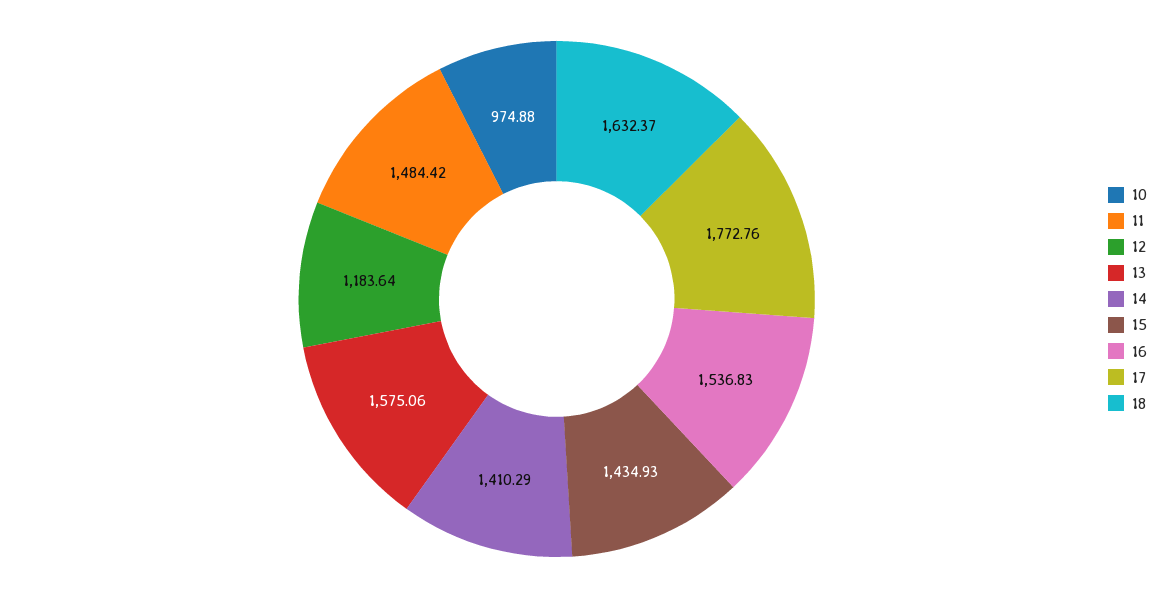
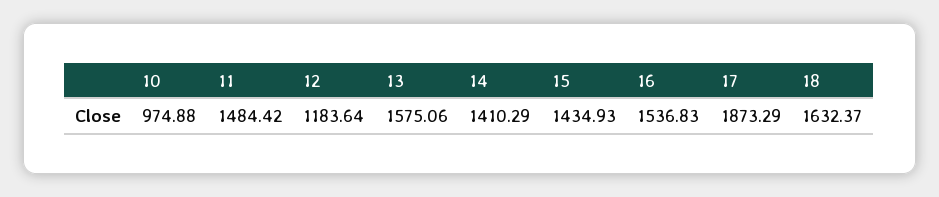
  {
    "10": 974.88,
    "11": 1484.42,
    "12": 1183.64,
    "13": 1575.06,
    "14": 1410.29,
    "15": 1434.93,
    "16": 1536.83,
-   "17": 1772.76,
+   "17": 1873.29,
    "18": 1632.37
  }

